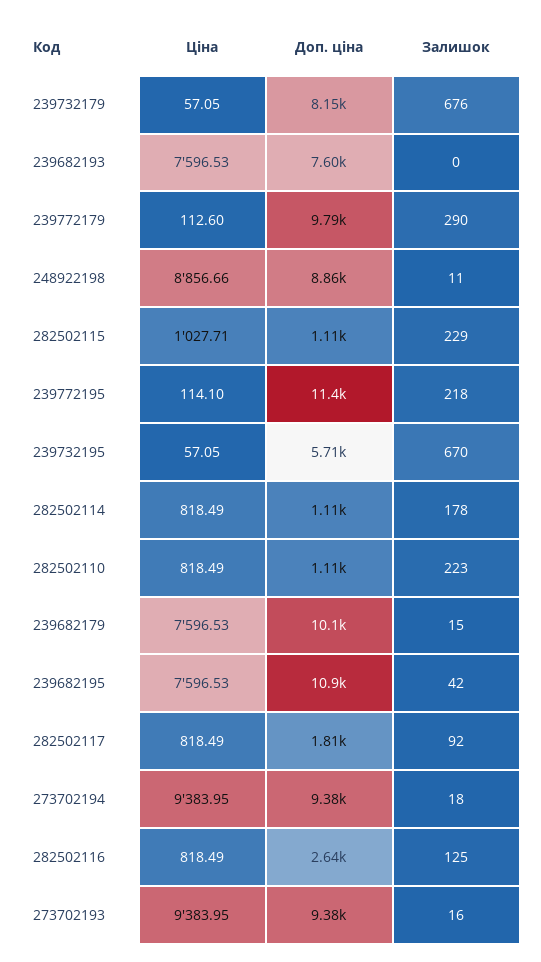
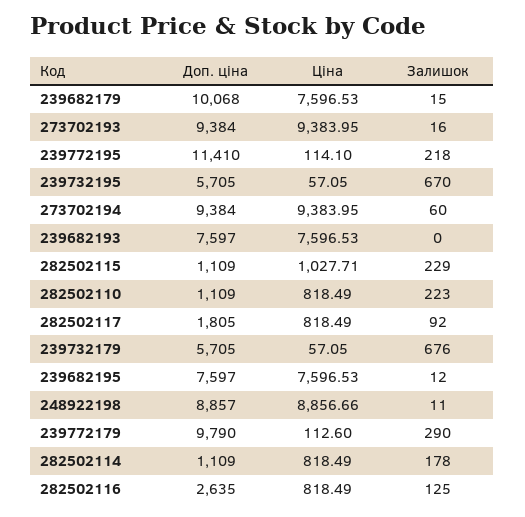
  {
    "Ціна": {
      "239732179": 57.05,
      "239682193": 7596.53,
      "239772179": 112.6,
      "248922198": 8856.66,
      "282502115": 1027.71,
      "239772195": 114.1,
      "239732195": 57.05,
      "282502114": 818.49,
      "282502110": 818.49,
      "239682179": 7596.53,
      "239682195": 7596.53,
      "282502117": 818.49,
      "273702194": 9383.95,
      "282502116": 818.49,
      "273702193": 9383.95
    },
    "Доп. ціна": {
-     "239732179": 8150,
+     "239732179": 5705,
      "239682193": 7597,
      "239772179": 9790,
      "248922198": 8857,
      "282502115": 1109,
      "239772195": 11410,
      "239732195": 5705,
      "282502114": 1109,
      "282502110": 1109,
      "239682179": 10068,
-     "239682195": 10900,
+     "239682195": 7597,
      "282502117": 1805,
      "273702194": 9384,
      "282502116": 2635,
      "273702193": 9384
    },
    "Залишок": {
      "239732179": 676,
      "239682193": 0,
      "239772179": 290,
      "248922198": 11,
      "282502115": 229,
      "239772195": 218,
      "239732195": 670,
      "282502114": 178,
      "282502110": 223,
      "239682179": 15,
-     "239682195": 42,
+     "239682195": 12,
      "282502117": 92,
-     "273702194": 18,
+     "273702194": 60,
      "282502116": 125,
      "273702193": 16
    }
  }

